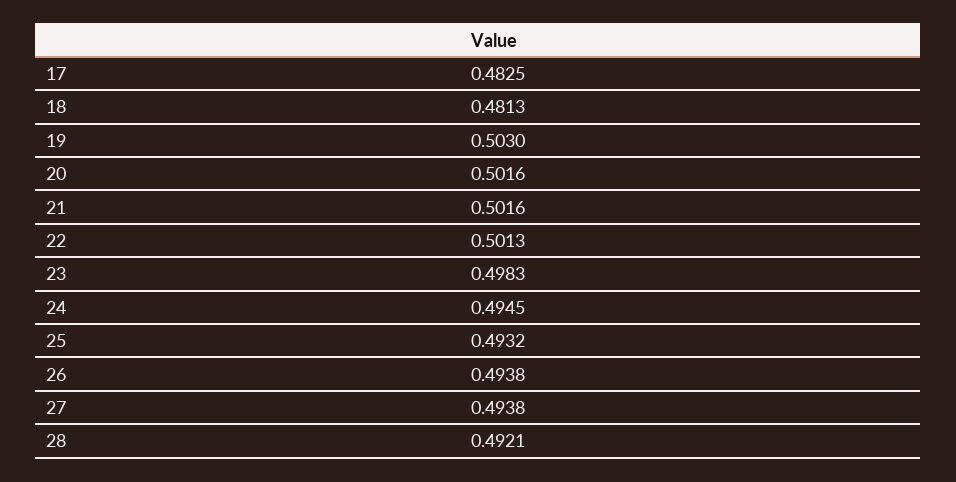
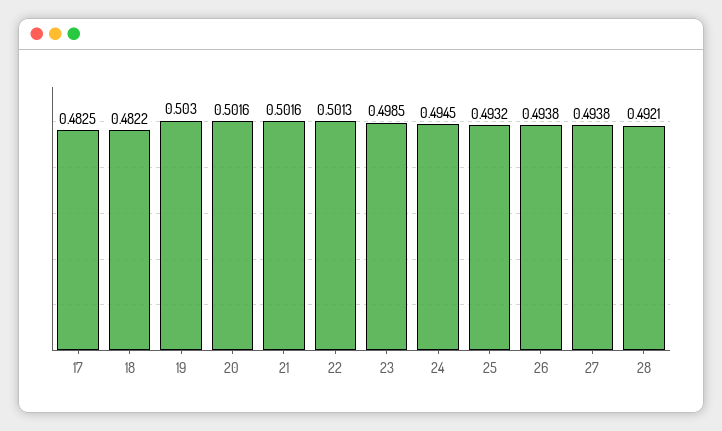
  {
    "17": 0.4825,
-   "18": 0.4813,
+   "18": 0.4822,
    "19": 0.503,
    "20": 0.5016,
    "21": 0.5016,
    "22": 0.5013,
-   "23": 0.4983,
+   "23": 0.4985,
    "24": 0.4945,
    "25": 0.4932,
    "26": 0.4938,
    "27": 0.4938,
    "28": 0.4921
  }

